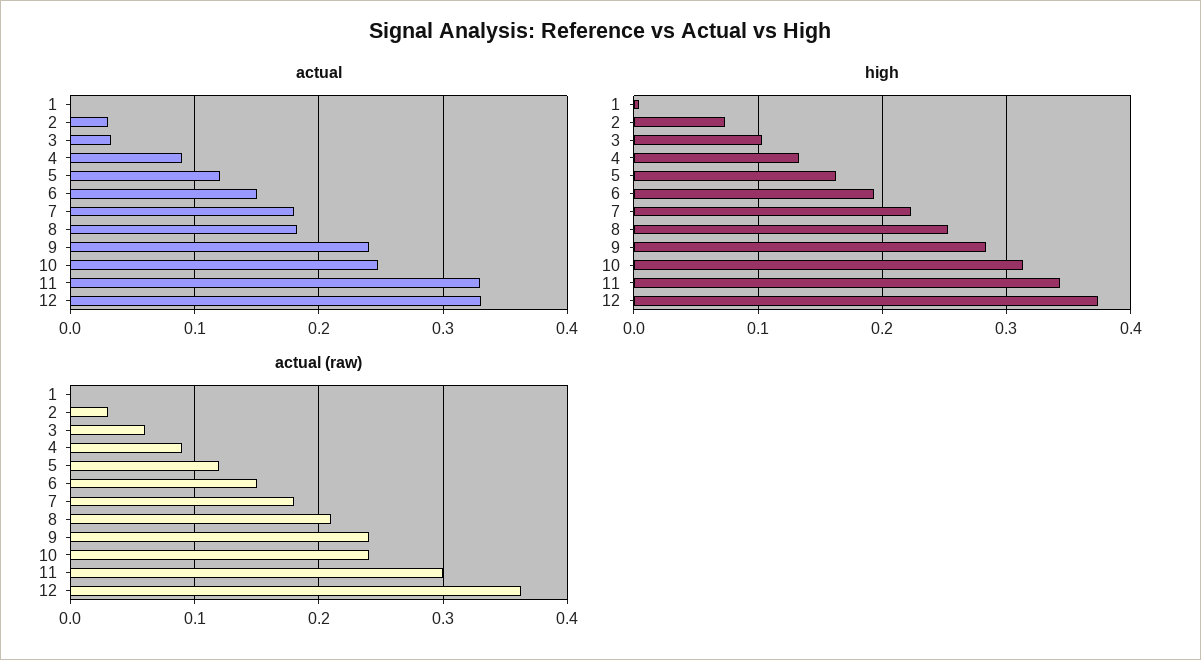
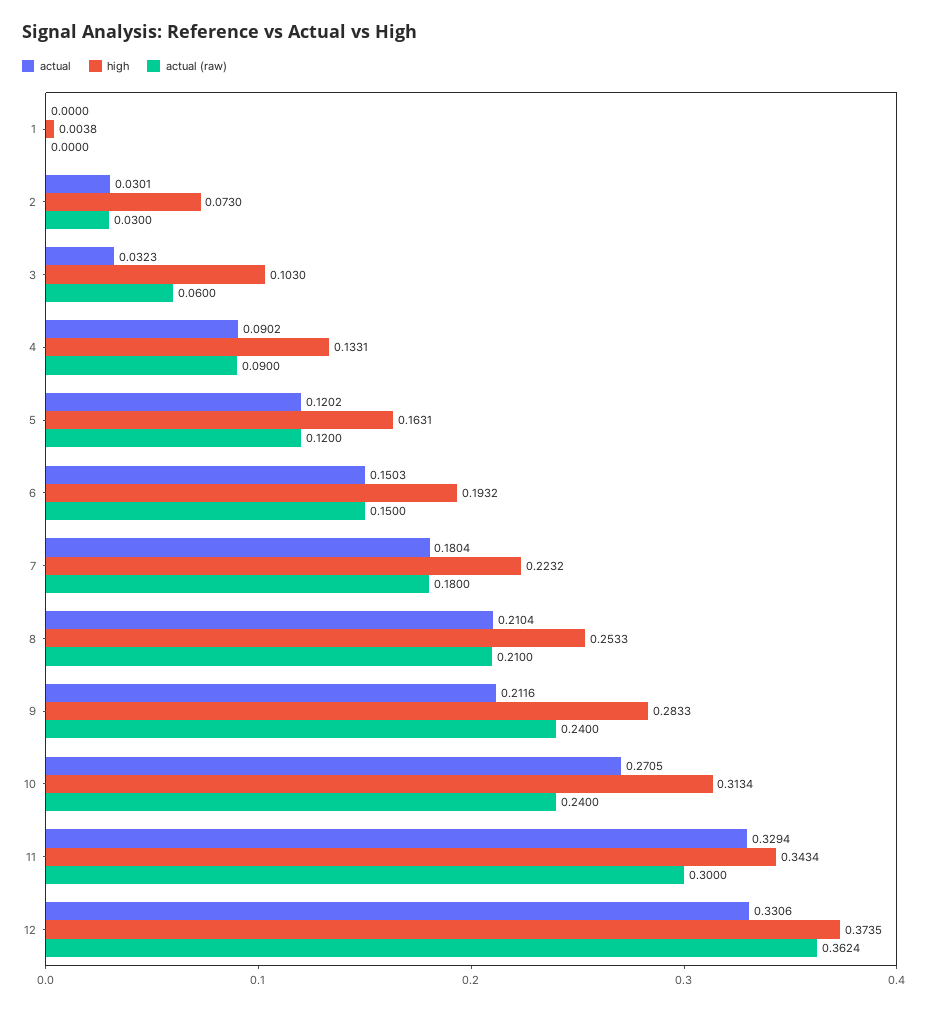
  {
    "actual": {
      "1": 0,
      "2": 0.0301,
      "3": 0.0323,
      "4": 0.0902,
      "5": 0.1202,
      "6": 0.1503,
      "7": 0.1804,
-     "8": 0.18,
+     "8": 0.2104,
-     "9": 0.24,
+     "9": 0.2116,
-     "10": 0.25,
+     "10": 0.2705,
      "11": 0.3294,
      "12": 0.3306
    },
    "high": {
      "1": 0.0038,
      "2": 0.073,
      "3": 0.103,
      "4": 0.1331,
      "5": 0.1631,
      "6": 0.1932,
      "7": 0.2232,
      "8": 0.2533,
      "9": 0.2833,
      "10": 0.3134,
      "11": 0.3434,
      "12": 0.3735
    },
    "actual (raw)": {
      "1": 0,
      "2": 0.03,
      "3": 0.06,
      "4": 0.09,
      "5": 0.12,
      "6": 0.15,
      "7": 0.18,
      "8": 0.21,
      "9": 0.24,
      "10": 0.24,
      "11": 0.3,
      "12": 0.3624
    }
  }

